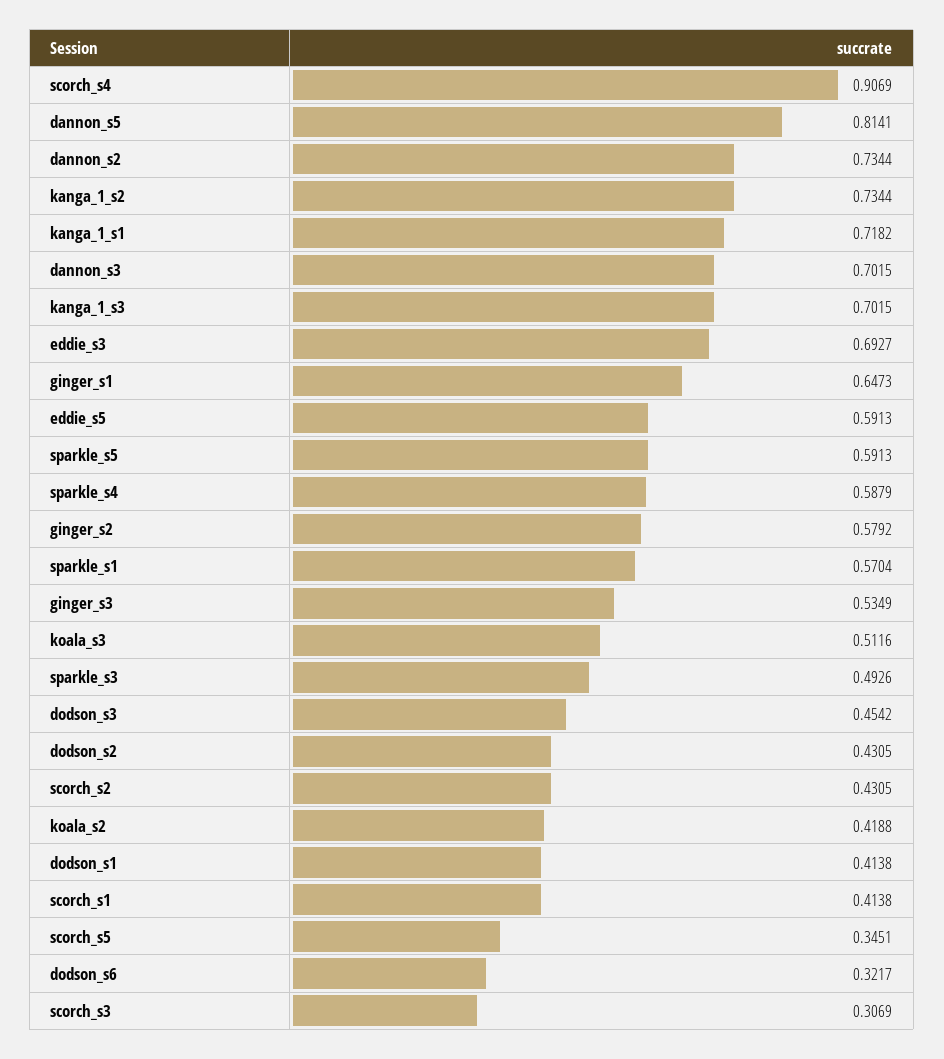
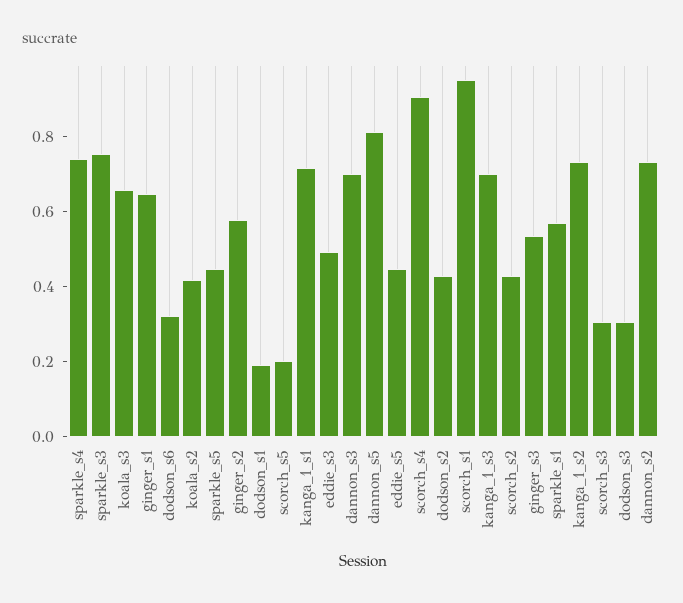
  {
    "scorch_s4": 0.9069,
    "dannon_s5": 0.8141,
    "dannon_s2": 0.7344,
    "kanga_1_s2": 0.7344,
    "kanga_1_s1": 0.7182,
    "dannon_s3": 0.7015,
    "kanga_1_s3": 0.7015,
-   "eddie_s3": 0.6927,
+   "eddie_s3": 0.5,
    "ginger_s1": 0.6473,
-   "eddie_s5": 0.5913,
+   "eddie_s5": 0.45,
-   "sparkle_s5": 0.5913,
+   "sparkle_s5": 0.45,
-   "sparkle_s4": 0.5879,
+   "sparkle_s4": 0.75,
    "ginger_s2": 0.5792,
    "sparkle_s1": 0.5704,
    "ginger_s3": 0.5349,
-   "koala_s3": 0.5116,
+   "koala_s3": 0.65,
-   "sparkle_s3": 0.4926,
+   "sparkle_s3": 0.75,
-   "dodson_s3": 0.4542,
+   "dodson_s3": 0.3,
    "dodson_s2": 0.4305,
    "scorch_s2": 0.4305,
    "koala_s2": 0.4188,
-   "dodson_s1": 0.4138,
+   "dodson_s1": 0.2,
-   "scorch_s1": 0.4138,
+   "scorch_s1": 0.95,
-   "scorch_s5": 0.3451,
+   "scorch_s5": 0.2,
    "dodson_s6": 0.3217,
    "scorch_s3": 0.3069
  }

